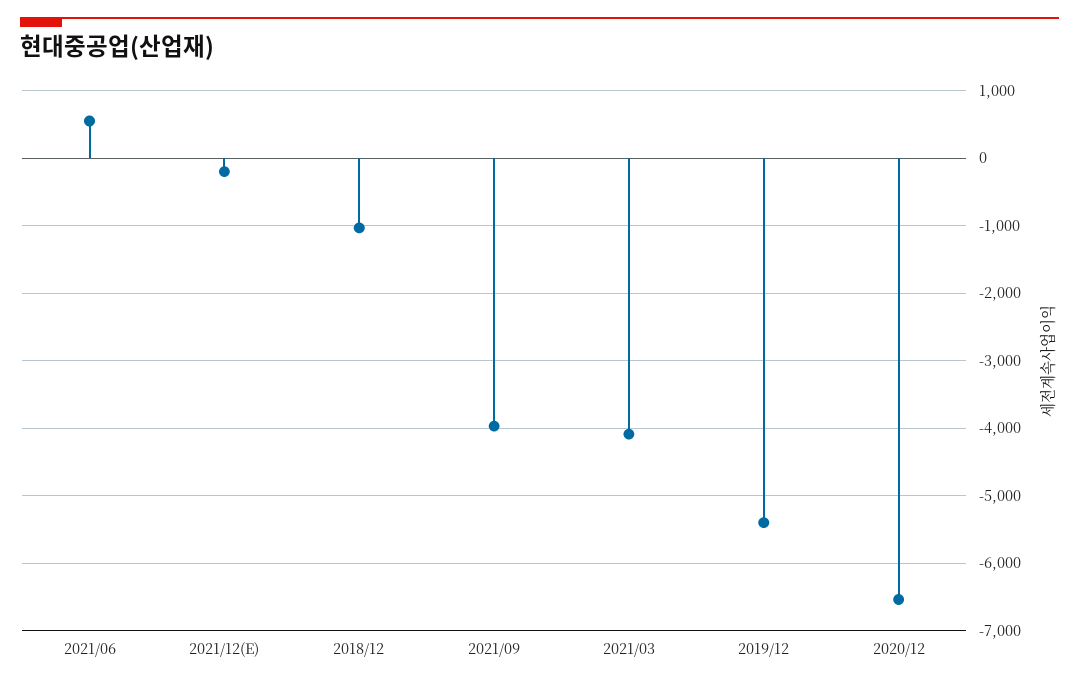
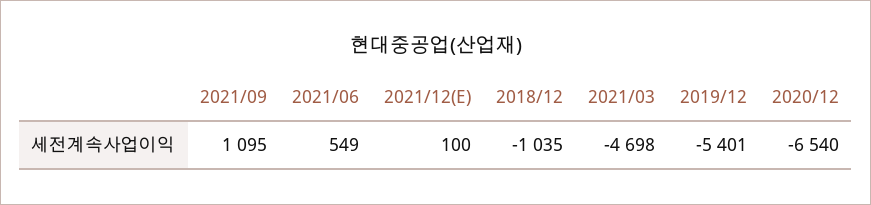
  {
    "2021/06": 549,
-   "2021/12(E)": -200,
+   "2021/12(E)": 100,
    "2018/12": -1035,
-   "2021/09": -4000,
+   "2021/09": 1095,
-   "2021/03": -4100,
+   "2021/03": -4698,
    "2019/12": -5401,
    "2020/12": -6540
  }

